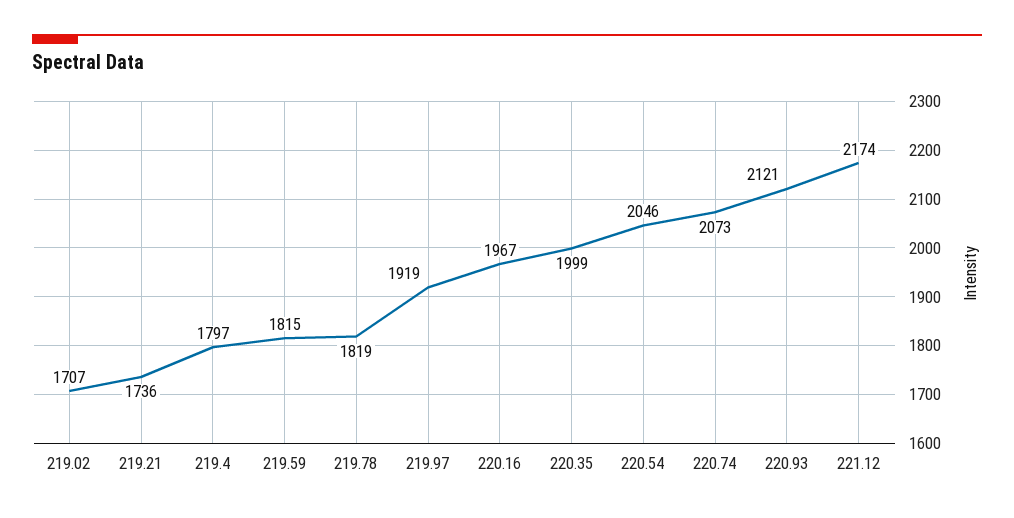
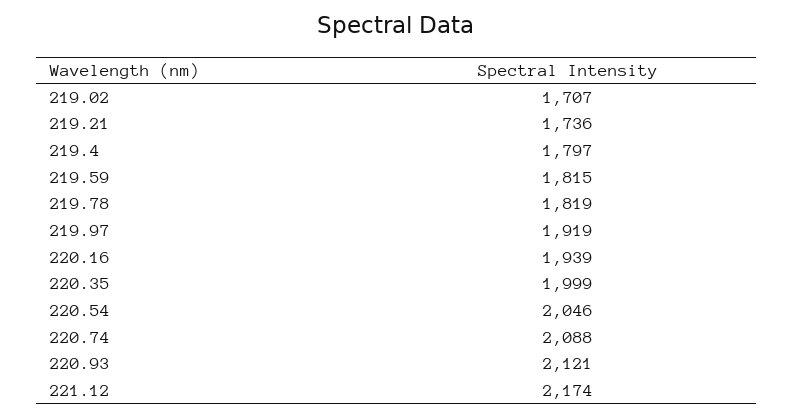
  {
    "219.02": 1707,
    "219.21": 1736,
    "219.4": 1797,
    "219.59": 1815,
    "219.78": 1819,
    "219.97": 1919,
-   "220.16": 1967,
+   "220.16": 1939,
    "220.35": 1999,
    "220.54": 2046,
-   "220.74": 2073,
+   "220.74": 2088,
    "220.93": 2121,
    "221.12": 2174
  }

